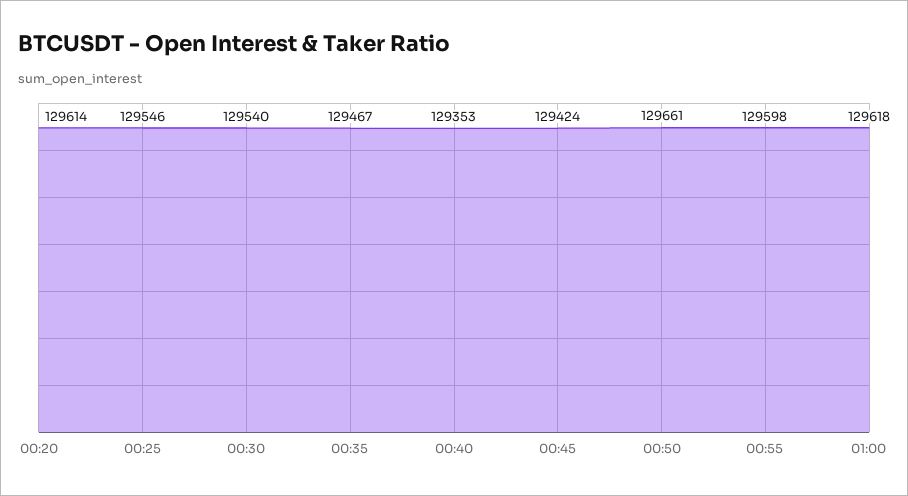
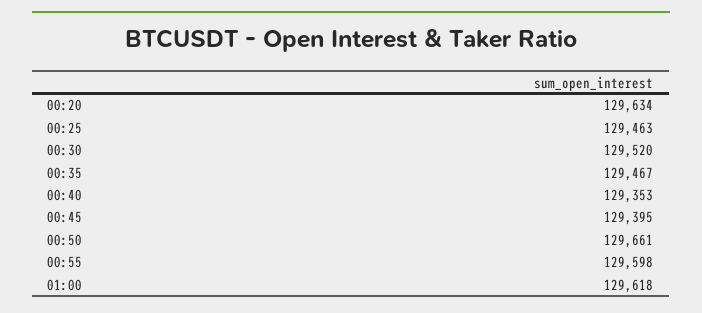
  {
-   "00:20": 129614,
+   "00:20": 129634,
-   "00:25": 129546,
+   "00:25": 129463,
-   "00:30": 129540,
+   "00:30": 129520,
    "00:35": 129467,
    "00:40": 129353,
-   "00:45": 129424,
+   "00:45": 129395,
    "00:50": 129661,
    "00:55": 129598,
    "01:00": 129618
  }

